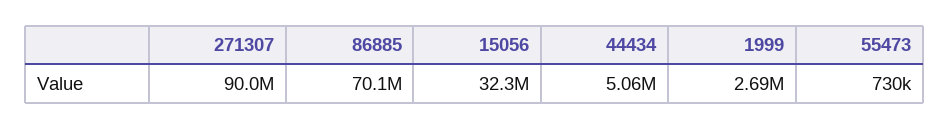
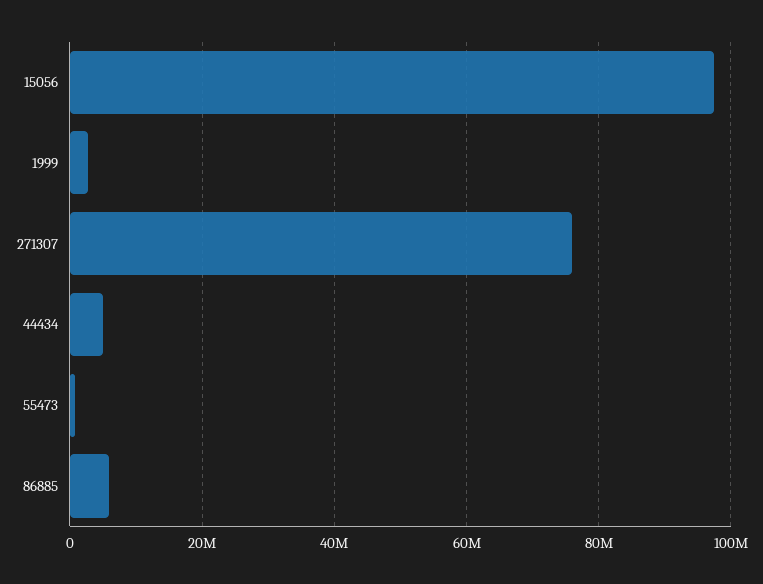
  {
-   "271307": 90000000,
+   "271307": 76000000,
-   "86885": 70100000,
+   "86885": 6000000,
-   "15056": 32300000,
+   "15056": 98000000,
    "44434": 5060000,
    "1999": 2690000,
    "55473": 730000
  }

